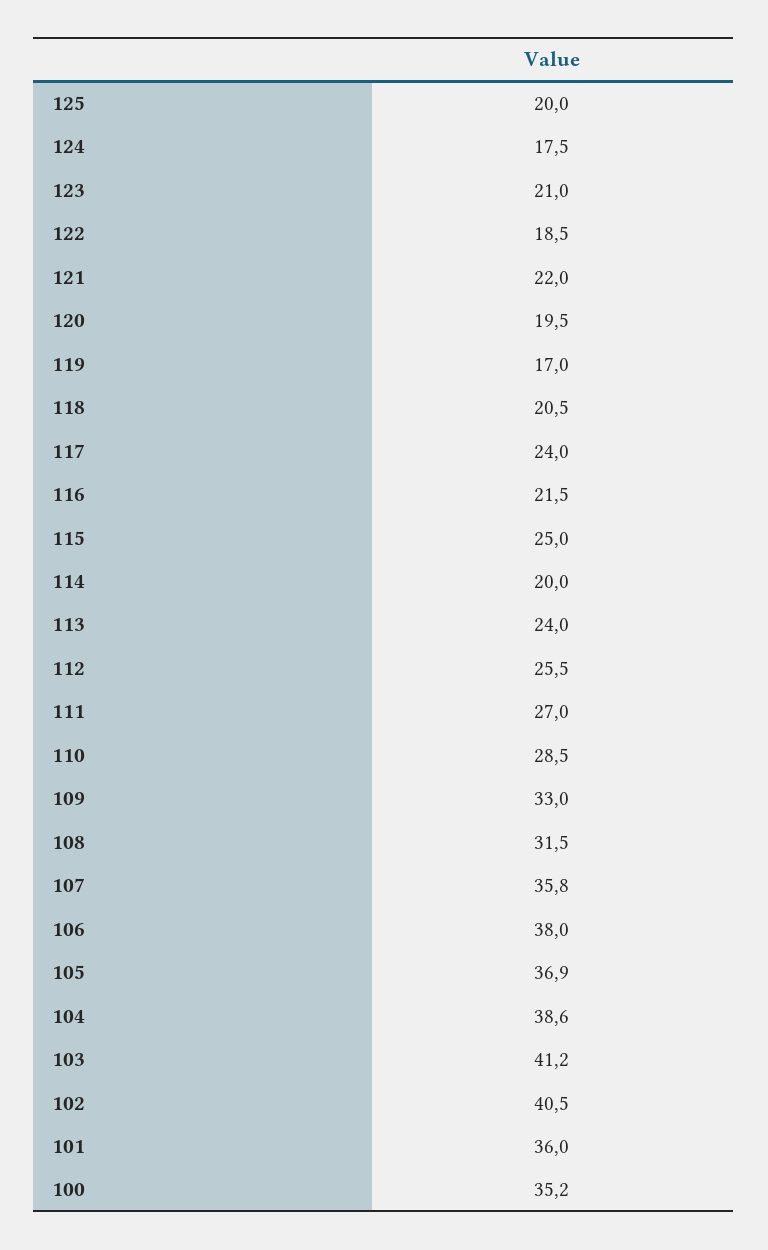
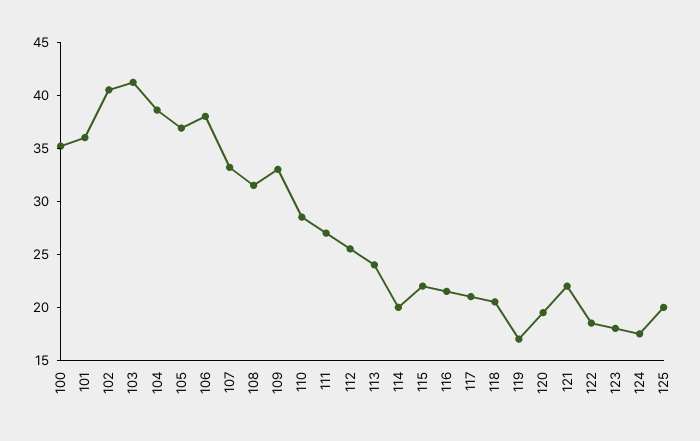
  {
    "125": 20,
    "124": 17.5,
-   "123": 21,
+   "123": 18,
    "122": 18.5,
    "121": 22,
    "120": 19.5,
    "119": 17,
    "118": 20.5,
-   "117": 24,
+   "117": 21,
    "116": 21.5,
-   "115": 25,
+   "115": 22,
    "114": 20,
    "113": 24,
    "112": 25.5,
    "111": 27,
    "110": 28.5,
    "109": 33,
    "108": 31.5,
-   "107": 35.8,
+   "107": 33,
    "106": 38,
    "105": 36.9,
    "104": 38.6,
    "103": 41.2,
    "102": 40.5,
    "101": 36,
    "100": 35.2
  }

